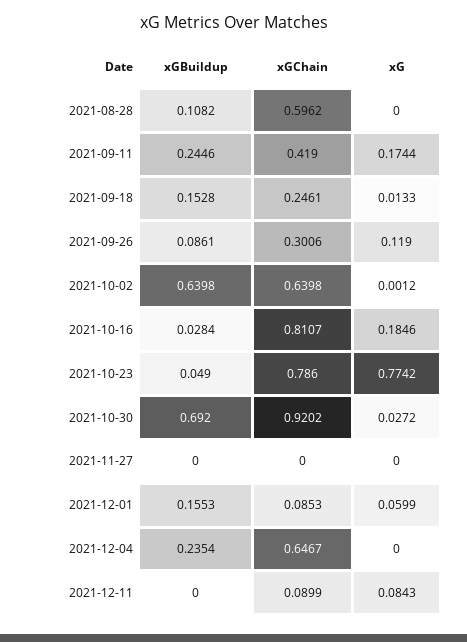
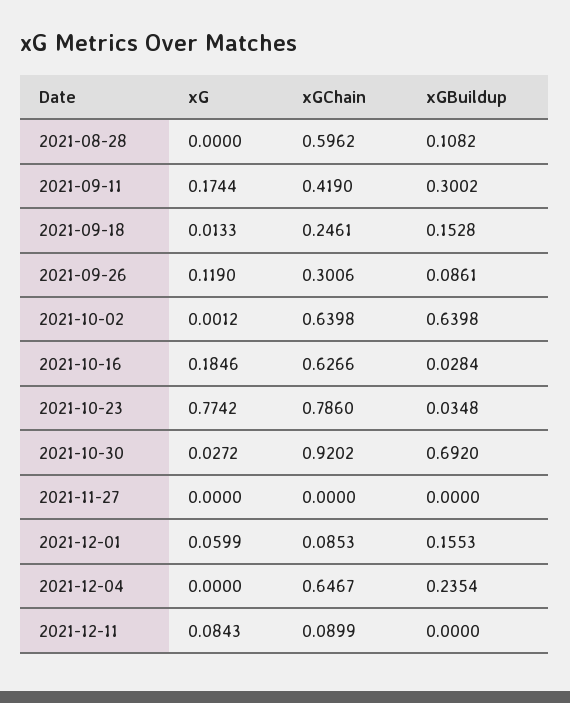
  {
    "xGBuildup": {
      "2021-08-28": 0.1082,
-     "2021-09-11": 0.2446,
+     "2021-09-11": 0.3002,
      "2021-09-18": 0.1528,
      "2021-09-26": 0.0861,
      "2021-10-02": 0.6398,
      "2021-10-16": 0.0284,
-     "2021-10-23": 0.049,
+     "2021-10-23": 0.0348,
      "2021-10-30": 0.692,
      "2021-11-27": 0,
      "2021-12-01": 0.1553,
      "2021-12-04": 0.2354,
      "2021-12-11": 0
    },
    "xGChain": {
      "2021-08-28": 0.5962,
      "2021-09-11": 0.419,
      "2021-09-18": 0.2461,
      "2021-09-26": 0.3006,
      "2021-10-02": 0.6398,
-     "2021-10-16": 0.8107,
+     "2021-10-16": 0.6266,
      "2021-10-23": 0.786,
      "2021-10-30": 0.9202,
      "2021-11-27": 0,
      "2021-12-01": 0.0853,
      "2021-12-04": 0.6467,
      "2021-12-11": 0.0899
    },
    "xG": {
      "2021-08-28": 0,
      "2021-09-11": 0.1744,
      "2021-09-18": 0.0133,
      "2021-09-26": 0.119,
      "2021-10-02": 0.0012,
      "2021-10-16": 0.1846,
      "2021-10-23": 0.7742,
      "2021-10-30": 0.0272,
      "2021-11-27": 0,
      "2021-12-01": 0.0599,
      "2021-12-04": 0,
      "2021-12-11": 0.0843
    }
  }

